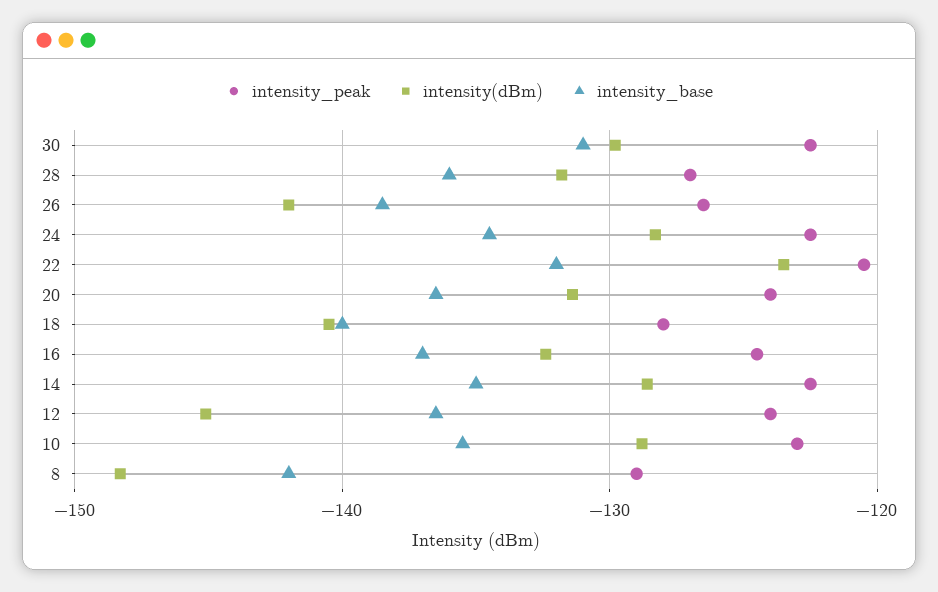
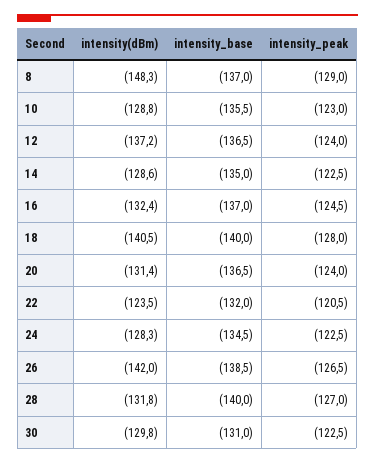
  {
    "intensity_peak": {
      "30": -122.5,
      "28": -127,
      "26": -126.5,
      "24": -122.5,
      "22": -120.5,
      "20": -124,
      "18": -128,
      "16": -124.5,
      "14": -122.5,
      "12": -124,
      "10": -123,
      "8": -129
    },
    "intensity(dBm)": {
      "30": -129.8,
      "28": -131.8,
      "26": -142,
      "24": -128.3,
      "22": -123.5,
      "20": -131.4,
      "18": -140.5,
      "16": -132.4,
      "14": -128.6,
-     "12": -145,
+     "12": -137.2,
      "10": -128.8,
      "8": -148.3
    },
    "intensity_base": {
      "30": -131,
-     "28": -136,
+     "28": -140,
      "26": -138.5,
      "24": -134.5,
      "22": -132,
      "20": -136.5,
      "18": -140,
      "16": -137,
      "14": -135,
      "12": -136.5,
      "10": -135.5,
-     "8": -142
+     "8": -137
    }
  }

